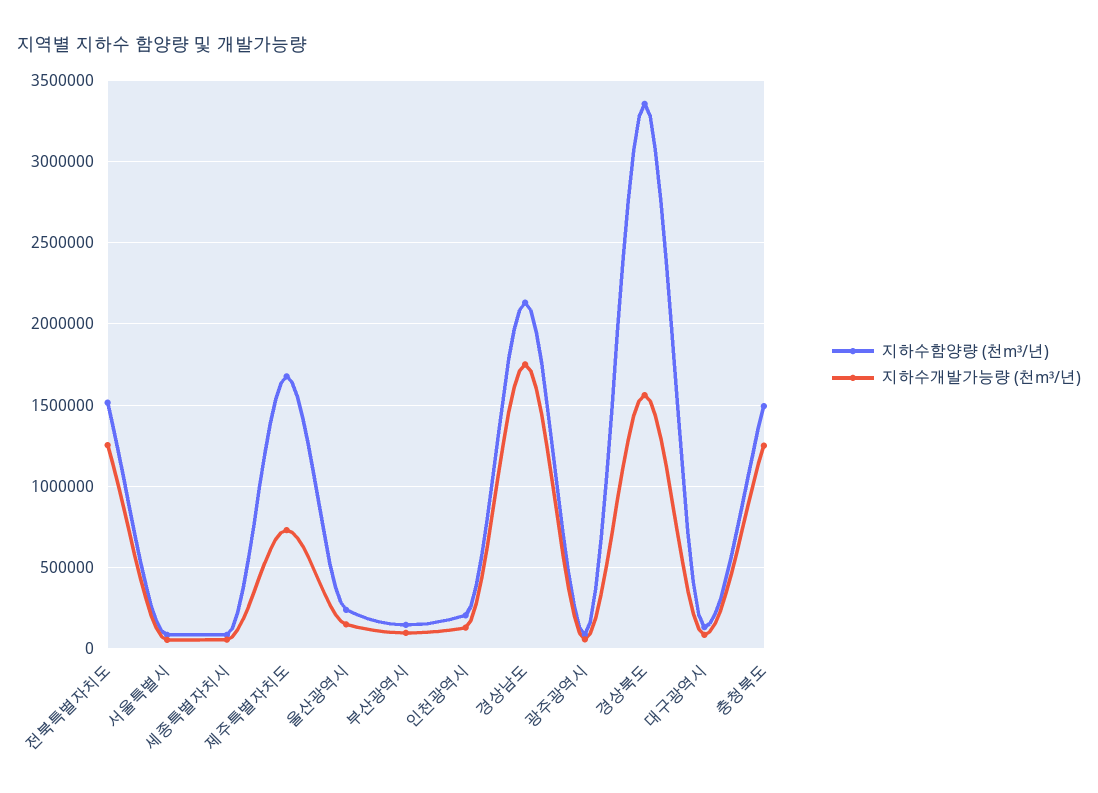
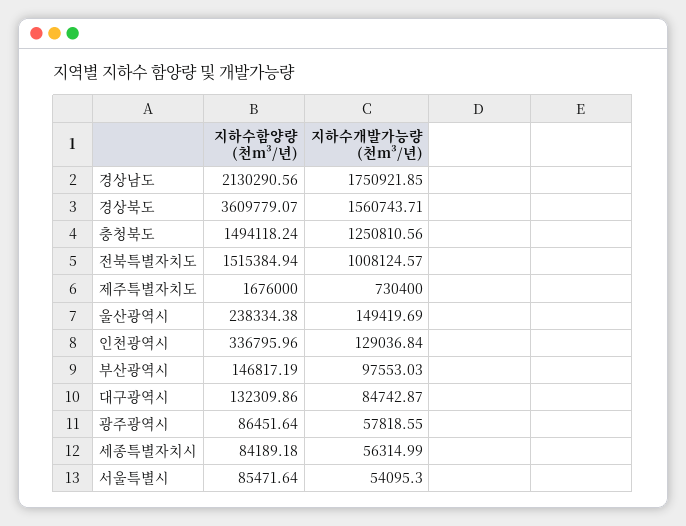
  {
    "지하수함양량 (천m³/년)": {
      "전북특별자치도": 1515384.94,
      "서울특별시": 85471.64,
      "세종특별자치시": 84189.18,
      "제주특별자치도": 1676000,
      "울산광역시": 238334.38,
      "부산광역시": 146817.19,
-     "인천광역시": 200000,
+     "인천광역시": 336795.96,
      "경상남도": 2130290.56,
      "광주광역시": 86451.64,
-     "경상북도": 3350000,
+     "경상북도": 3609779.07,
      "대구광역시": 132309.86,
      "충청북도": 1494118.24
    },
    "지하수개발가능량 (천m³/년)": {
-     "전북특별자치도": 1250000,
+     "전북특별자치도": 1008124.57,
      "서울특별시": 54095.3,
      "세종특별자치시": 56314.99,
      "제주특별자치도": 730400,
      "울산광역시": 149419.69,
      "부산광역시": 97553.03,
      "인천광역시": 129036.84,
      "경상남도": 1750921.85,
      "광주광역시": 57818.55,
      "경상북도": 1560743.71,
      "대구광역시": 84742.87,
      "충청북도": 1250810.56
    }
  }

